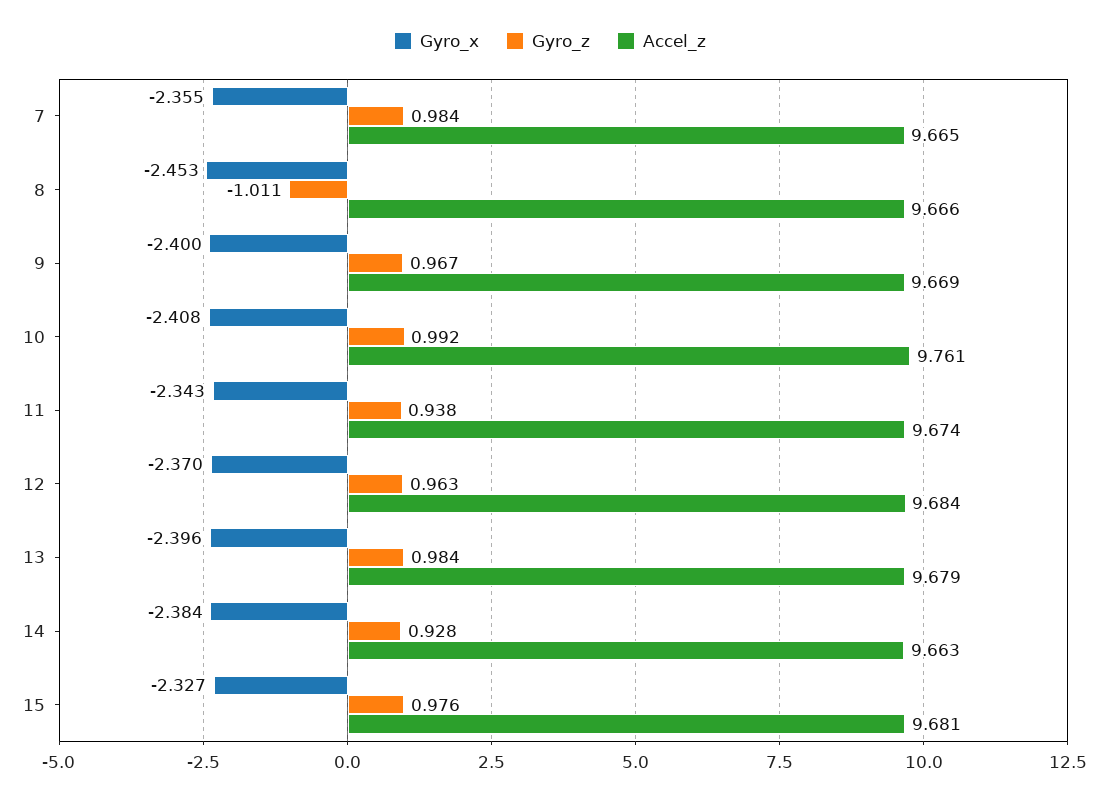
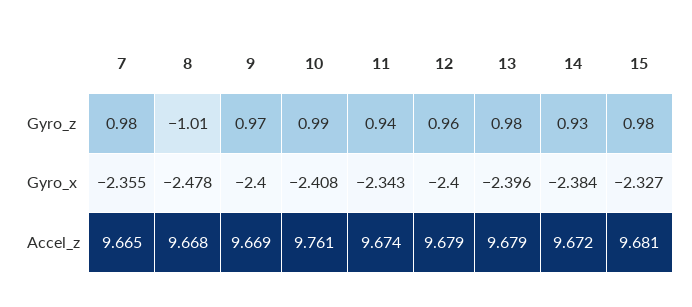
  {
    "Gyro_x": {
      "7": -2.355,
-     "8": -2.453,
+     "8": -2.478,
      "9": -2.4,
      "10": -2.408,
      "11": -2.343,
-     "12": -2.37,
+     "12": -2.4,
      "13": -2.396,
      "14": -2.384,
      "15": -2.327
    },
    "Gyro_z": {
      "7": 0.984,
      "8": -1.011,
      "9": 0.967,
      "10": 0.992,
      "11": 0.938,
      "12": 0.963,
      "13": 0.984,
      "14": 0.928,
      "15": 0.976
    },
    "Accel_z": {
      "7": 9.665,
-     "8": 9.666,
+     "8": 9.668,
      "9": 9.669,
      "10": 9.761,
      "11": 9.674,
-     "12": 9.684,
+     "12": 9.679,
      "13": 9.679,
-     "14": 9.663,
+     "14": 9.672,
      "15": 9.681
    }
  }

